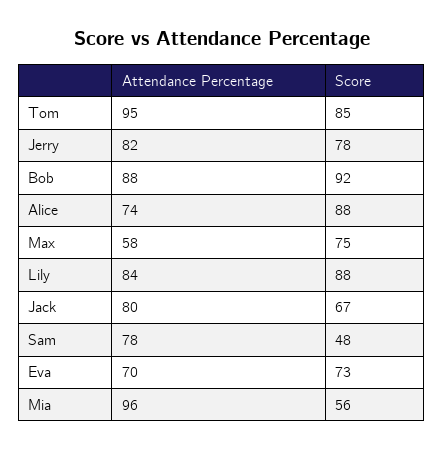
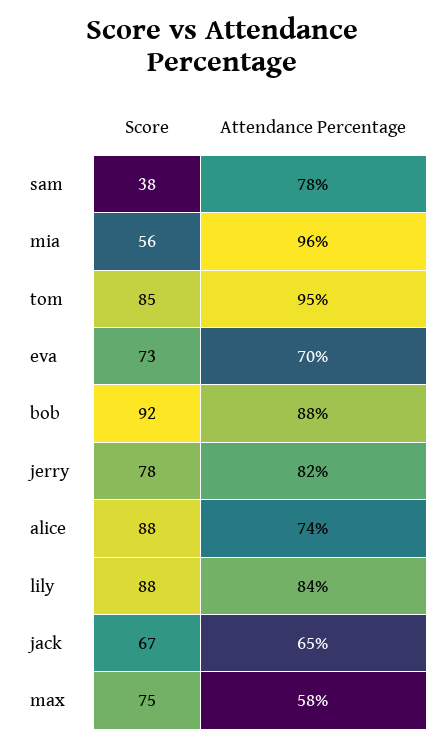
  {
    "Attendance Percentage": {
      "Tom": 95,
      "Jerry": 82,
      "Bob": 88,
      "Alice": 74,
      "Max": 58,
      "Lily": 84,
-     "Jack": 80,
+     "Jack": 65,
      "Sam": 78,
      "Eva": 70,
      "Mia": 96
    },
    "Score": {
      "Tom": 85,
      "Jerry": 78,
      "Bob": 92,
      "Alice": 88,
      "Max": 75,
      "Lily": 88,
      "Jack": 67,
-     "Sam": 48,
+     "Sam": 38,
      "Eva": 73,
      "Mia": 56
    }
  }

